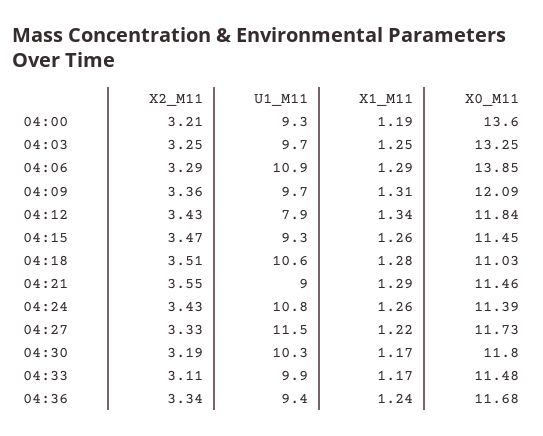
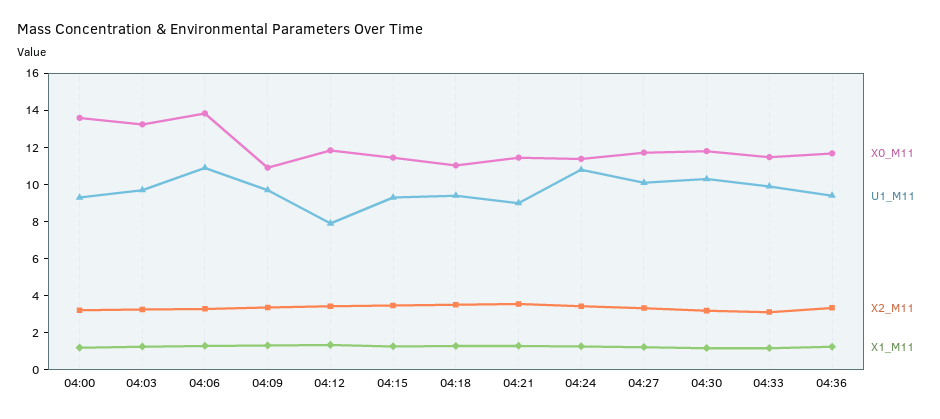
  {
    "X2_M11": {
      "04:00": 3.21,
      "04:03": 3.25,
      "04:06": 3.29,
      "04:09": 3.36,
      "04:12": 3.43,
      "04:15": 3.47,
      "04:18": 3.51,
      "04:21": 3.55,
      "04:24": 3.43,
      "04:27": 3.33,
      "04:30": 3.19,
      "04:33": 3.11,
      "04:36": 3.34
    },
    "U1_M11": {
      "04:00": 9.3,
      "04:03": 9.7,
      "04:06": 10.9,
      "04:09": 9.7,
      "04:12": 7.9,
      "04:15": 9.3,
-     "04:18": 10.6,
+     "04:18": 9.5,
      "04:21": 9,
      "04:24": 10.8,
-     "04:27": 11.5,
+     "04:27": 10,
      "04:30": 10.3,
      "04:33": 9.9,
      "04:36": 9.4
    },
    "X1_M11": {
      "04:00": 1.19,
      "04:03": 1.25,
      "04:06": 1.29,
      "04:09": 1.31,
      "04:12": 1.34,
      "04:15": 1.26,
      "04:18": 1.28,
      "04:21": 1.29,
      "04:24": 1.26,
      "04:27": 1.22,
      "04:30": 1.17,
      "04:33": 1.17,
      "04:36": 1.24
    },
    "X0_M11": {
      "04:00": 13.6,
      "04:03": 13.25,
      "04:06": 13.85,
-     "04:09": 12.09,
+     "04:09": 11,
      "04:12": 11.84,
      "04:15": 11.45,
      "04:18": 11.03,
      "04:21": 11.46,
      "04:24": 11.39,
      "04:27": 11.73,
      "04:30": 11.8,
      "04:33": 11.48,
      "04:36": 11.68
    }
  }

